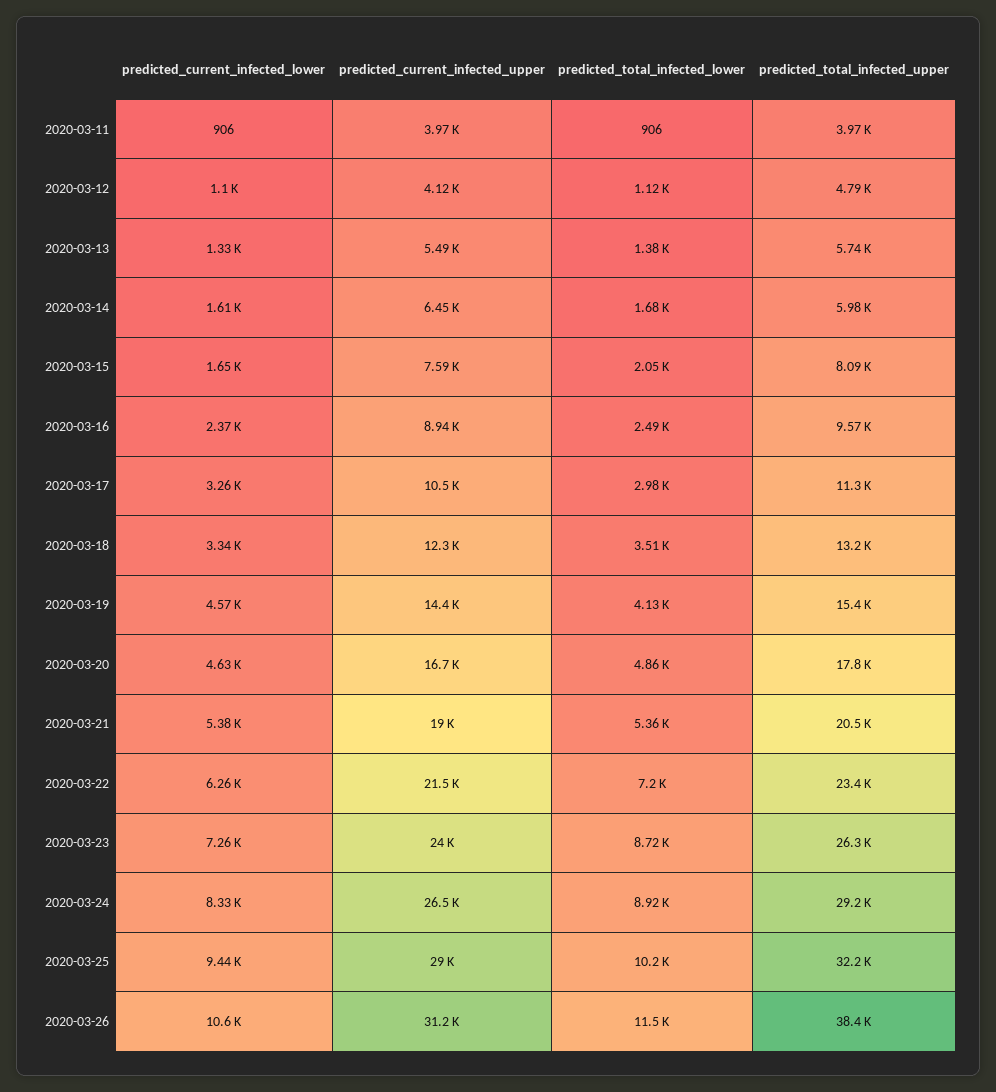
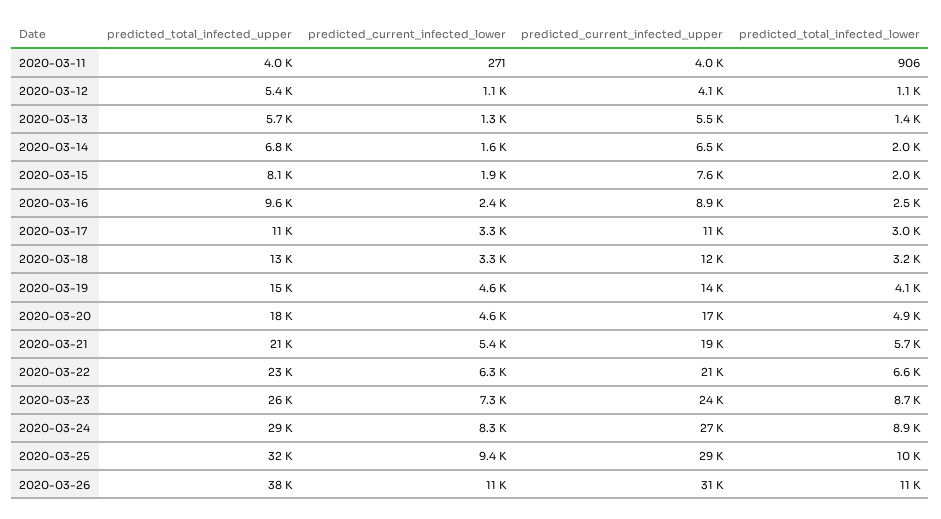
  {
    "predicted_current_infected_lower": {
-     "2020-03-11": 906,
+     "2020-03-11": 271,
      "2020-03-12": 1100,
      "2020-03-13": 1330,
      "2020-03-14": 1610,
-     "2020-03-15": 1650,
+     "2020-03-15": 1900,
      "2020-03-16": 2370,
      "2020-03-17": 3260,
      "2020-03-18": 3340,
      "2020-03-19": 4570,
      "2020-03-20": 4630,
      "2020-03-21": 5380,
      "2020-03-22": 6260,
      "2020-03-23": 7260,
      "2020-03-24": 8330,
      "2020-03-25": 9440,
      "2020-03-26": 10600
    },
    "predicted_current_infected_upper": {
      "2020-03-11": 3970,
      "2020-03-12": 4120,
      "2020-03-13": 5490,
      "2020-03-14": 6450,
      "2020-03-15": 7590,
      "2020-03-16": 8940,
      "2020-03-17": 10500,
      "2020-03-18": 12300,
      "2020-03-19": 14400,
      "2020-03-20": 16700,
      "2020-03-21": 19000,
      "2020-03-22": 21500,
      "2020-03-23": 24000,
      "2020-03-24": 26500,
      "2020-03-25": 29000,
      "2020-03-26": 31200
    },
    "predicted_total_infected_lower": {
      "2020-03-11": 906,
      "2020-03-12": 1120,
      "2020-03-13": 1380,
-     "2020-03-14": 1680,
+     "2020-03-14": 2000,
      "2020-03-15": 2050,
      "2020-03-16": 2490,
      "2020-03-17": 2980,
-     "2020-03-18": 3510,
+     "2020-03-18": 3200,
      "2020-03-19": 4130,
      "2020-03-20": 4860,
-     "2020-03-21": 5360,
+     "2020-03-21": 5700,
-     "2020-03-22": 7200,
+     "2020-03-22": 6600,
      "2020-03-23": 8720,
      "2020-03-24": 8920,
      "2020-03-25": 10200,
      "2020-03-26": 11500
    },
    "predicted_total_infected_upper": {
      "2020-03-11": 3970,
-     "2020-03-12": 4790,
+     "2020-03-12": 5400,
      "2020-03-13": 5740,
-     "2020-03-14": 5980,
+     "2020-03-14": 6800,
      "2020-03-15": 8090,
      "2020-03-16": 9570,
      "2020-03-17": 11300,
      "2020-03-18": 13200,
      "2020-03-19": 15400,
      "2020-03-20": 17800,
      "2020-03-21": 20500,
      "2020-03-22": 23400,
      "2020-03-23": 26300,
      "2020-03-24": 29200,
      "2020-03-25": 32200,
      "2020-03-26": 38400
    }
  }

